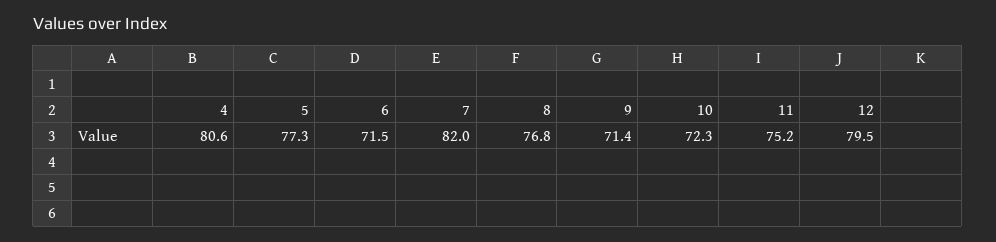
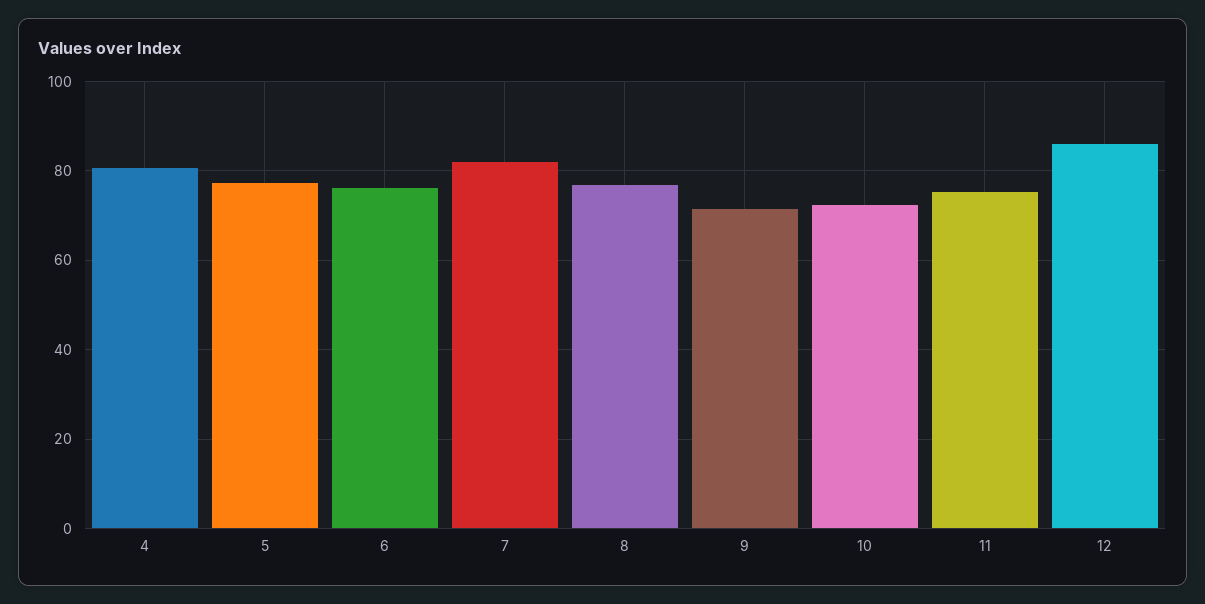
  {
    "4": 80.6,
    "5": 77.3,
-   "6": 71.5,
+   "6": 76,
    "7": 82,
    "8": 76.8,
    "9": 71.4,
    "10": 72.3,
    "11": 75.2,
-   "12": 79.5
+   "12": 86
  }

